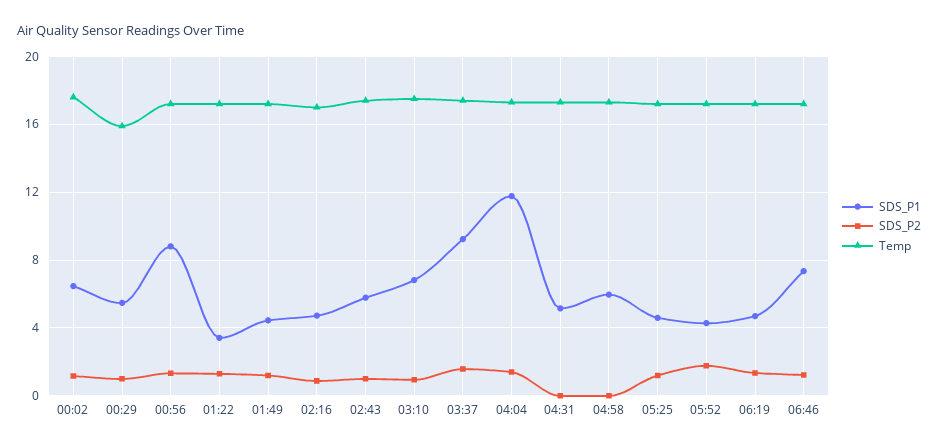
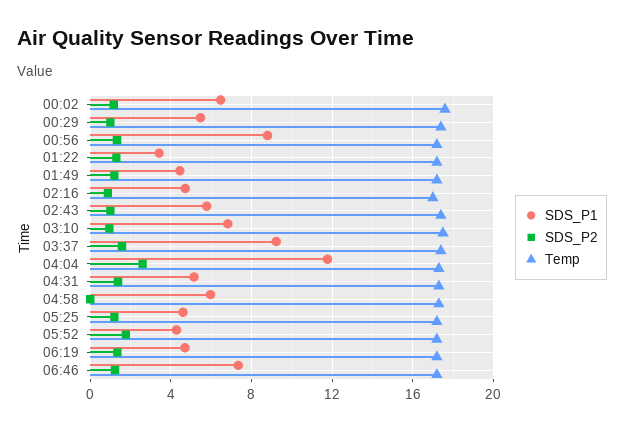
  {
    "SDS_P1": {
      "00:02": 6.5,
      "00:29": 5.5,
      "00:56": 9,
      "01:22": 3.5,
      "01:49": 4.5,
      "02:16": 4.5,
      "02:43": 6,
      "03:10": 7,
      "03:37": 9,
      "04:04": 12,
      "04:31": 5,
      "04:58": 6,
      "05:25": 4.5,
      "05:52": 4.5,
      "06:19": 4.5,
      "06:46": 7.5
    },
    "SDS_P2": {
      "00:02": 1,
      "00:29": 1,
      "00:56": 1.5,
      "01:22": 1.5,
      "01:49": 1,
      "02:16": 1,
      "02:43": 1,
      "03:10": 1,
      "03:37": 1.5,
-     "04:04": 1.5,
+     "04:04": 2.5,
-     "04:31": 0,
+     "04:31": 1.5,
      "04:58": 0,
      "05:25": 1,
      "05:52": 2,
      "06:19": 1.5,
      "06:46": 1
    },
    "Temp": {
      "00:02": 17.5,
-     "00:29": 16,
+     "00:29": 17.5,
      "00:56": 17,
      "01:22": 17,
      "01:49": 17,
      "02:16": 17,
      "02:43": 17.5,
      "03:10": 17.5,
      "03:37": 17.5,
      "04:04": 17.5,
      "04:31": 17.5,
      "04:58": 17.5,
      "05:25": 17,
      "05:52": 17,
      "06:19": 17,
      "06:46": 17
    }
  }

